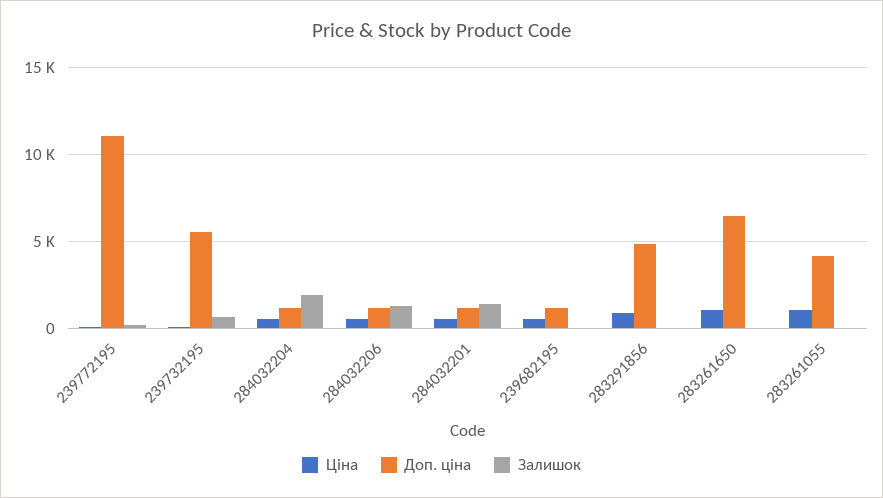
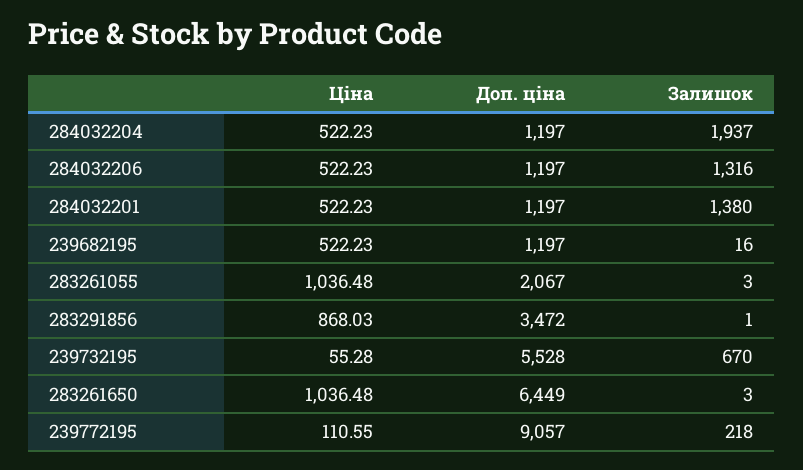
  {
    "Ціна": {
      "239772195": 110.55,
      "239732195": 55.28,
      "284032204": 522.23,
      "284032206": 522.23,
      "284032201": 522.23,
      "239682195": 522.23,
      "283291856": 868.03,
      "283261650": 1036.48,
      "283261055": 1036.48
    },
    "Доп. ціна": {
-     "239772195": 11000,
+     "239772195": 9057,
      "239732195": 5528,
      "284032204": 1197,
      "284032206": 1197,
      "284032201": 1197,
      "239682195": 1197,
-     "283291856": 5000,
+     "283291856": 3472,
      "283261650": 6449,
-     "283261055": 4000
+     "283261055": 2067
    },
    "Залишок": {
      "239772195": 218,
      "239732195": 670,
      "284032204": 1937,
      "284032206": 1316,
      "284032201": 1380,
      "239682195": 16,
      "283291856": 1,
      "283261650": 3,
      "283261055": 3
    }
  }

